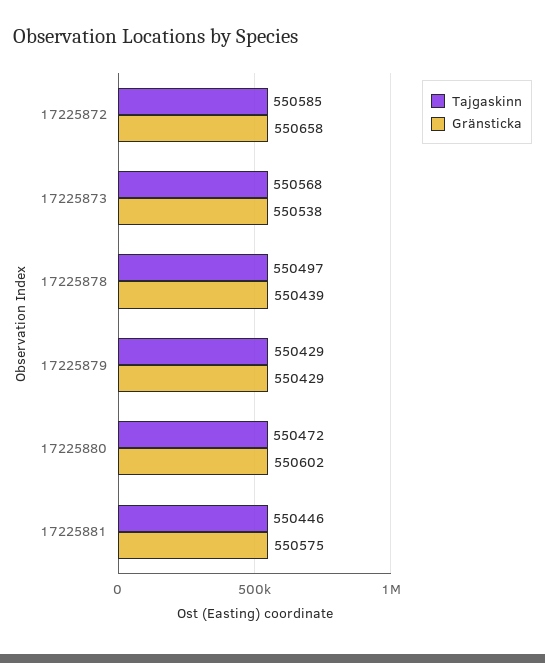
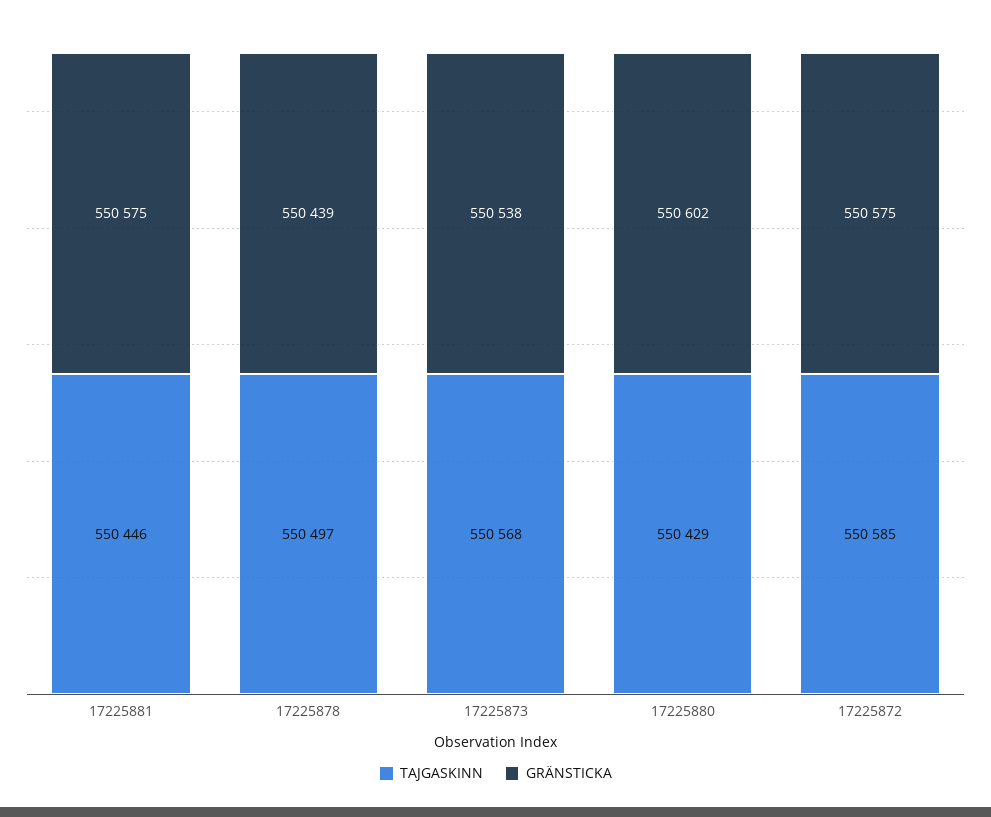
  {
    "Tajgaskinn": {
      "17225872": 550585,
      "17225873": 550568,
      "17225878": 550497,
-     "17225879": 550429,
-     "17225880": 550472,
+     "17225880": 550429,
      "17225881": 550446
    },
    "Gränsticka": {
-     "17225872": 550658,
+     "17225872": 550575,
      "17225873": 550538,
      "17225878": 550439,
-     "17225879": 550429,
      "17225880": 550602,
      "17225881": 550575
    }
  }

